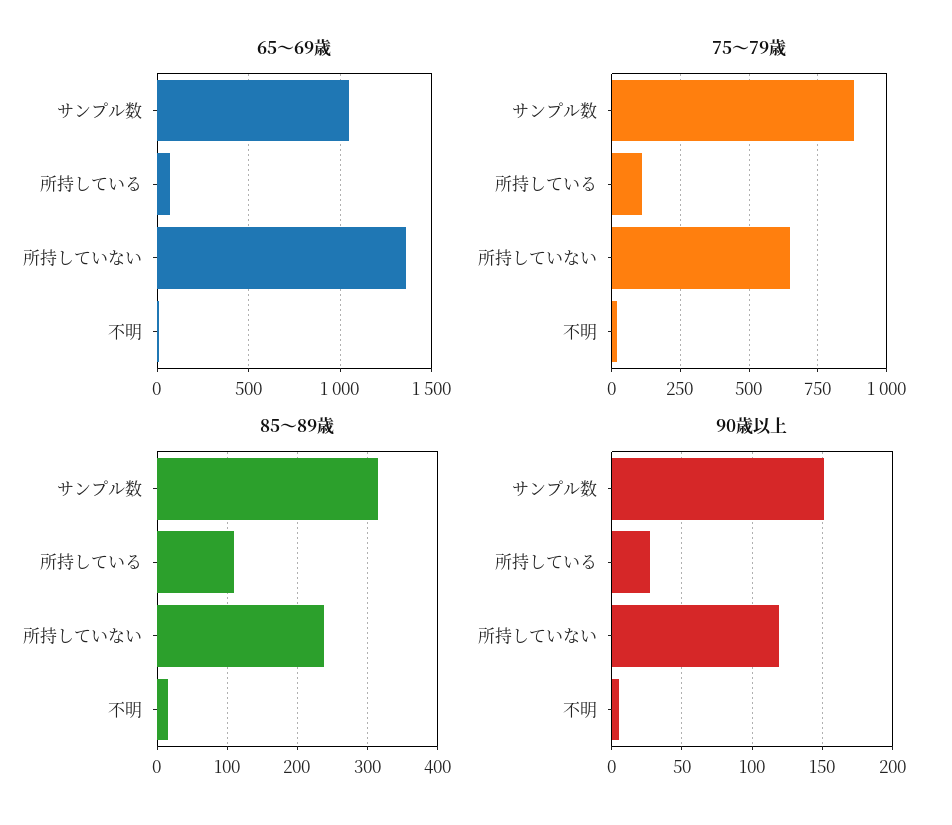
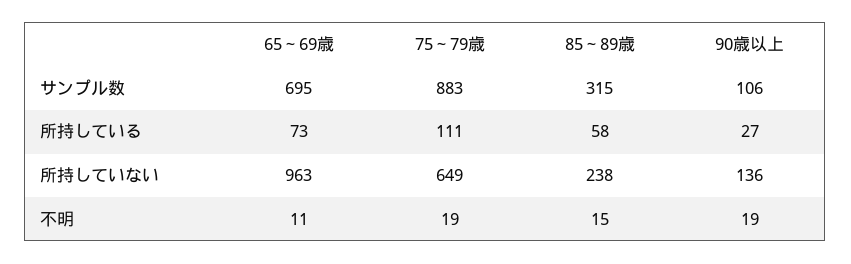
  {
    "65～69歳": {
-     "サンプル数": 1050,
+     "サンプル数": 695,
      "所持している": 73,
-     "所持していない": 1350,
+     "所持していない": 963,
      "不明": 11
    },
    "75～79歳": {
      "サンプル数": 883,
      "所持している": 111,
      "所持していない": 649,
      "不明": 19
    },
    "85～89歳": {
      "サンプル数": 315,
-     "所持している": 110,
+     "所持している": 58,
      "所持していない": 238,
      "不明": 15
    },
    "90歳以上": {
-     "サンプル数": 150,
+     "サンプル数": 106,
      "所持している": 27,
-     "所持していない": 120,
+     "所持していない": 136,
-     "不明": 5
+     "不明": 19
    }
  }

